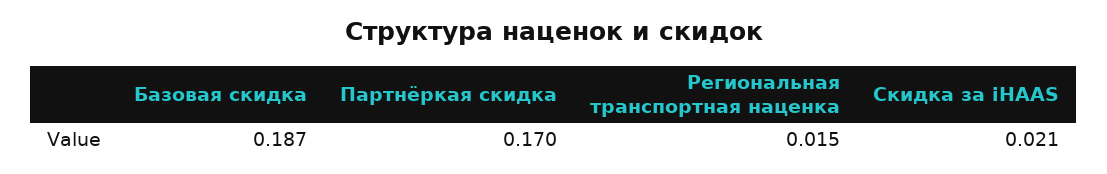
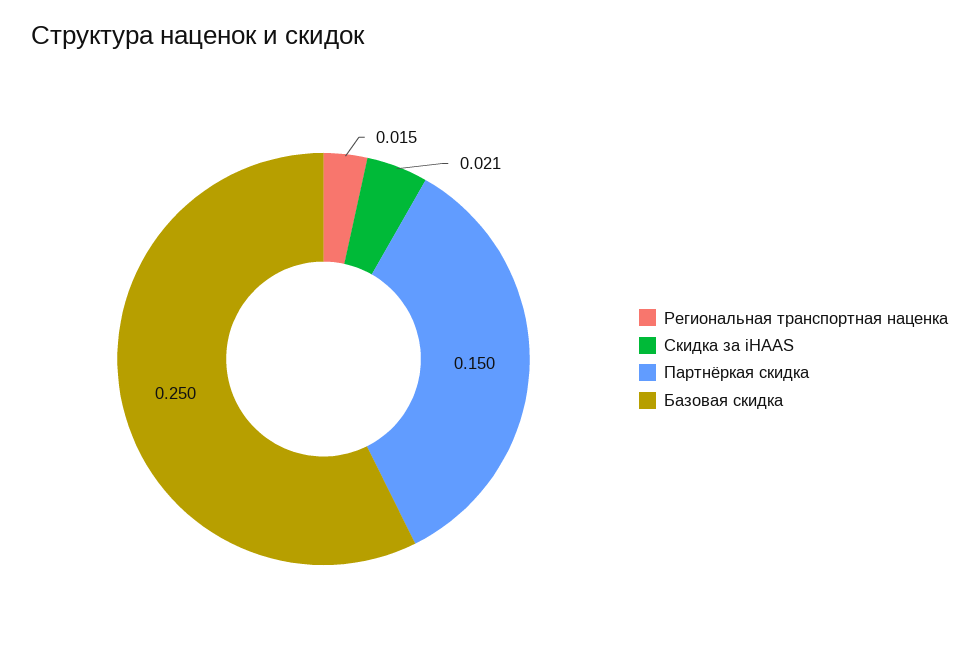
  {
-   "Базовая скидка": 0.187,
+   "Базовая скидка": 0.25,
-   "Партнёркая скидка": 0.17,
+   "Партнёркая скидка": 0.15,
    "Региональная транспортная наценка": 0.015,
    "Скидка за iHAAS": 0.021
  }

